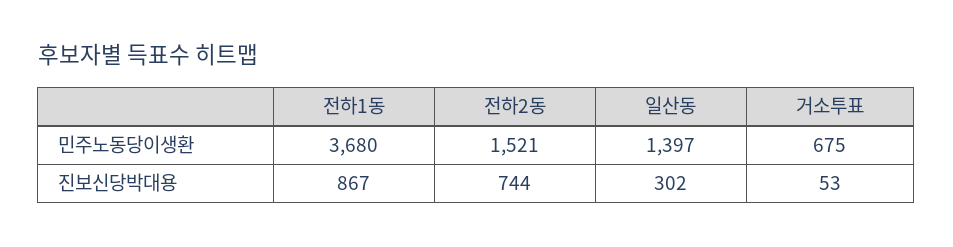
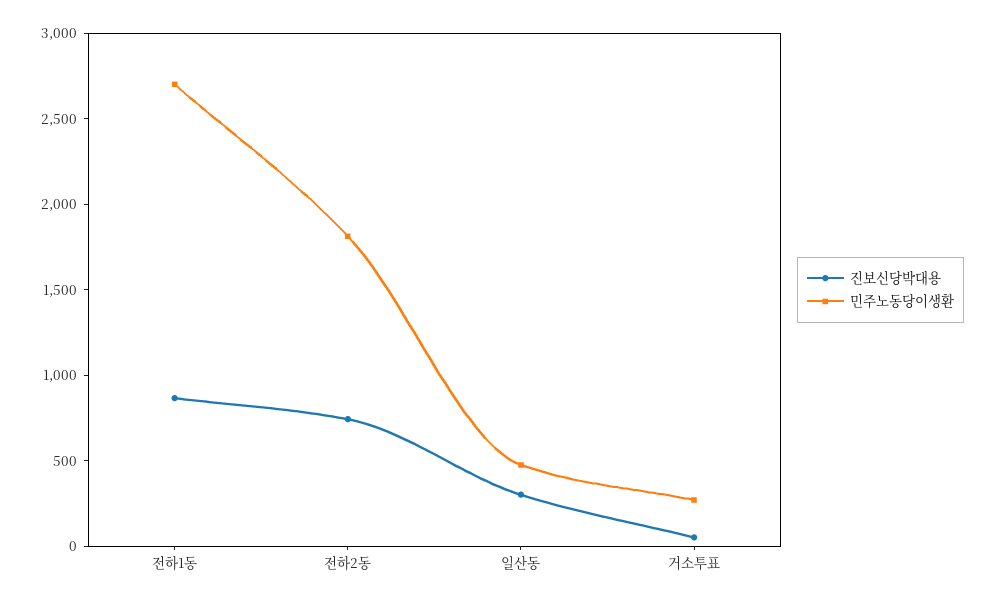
  {
    "민주노동당이생환": {
-     "전하1동": 3680,
+     "전하1동": 2700,
-     "전하2동": 1521,
+     "전하2동": 1800,
-     "일산동": 1397,
+     "일산동": 500,
-     "거소투표": 675
+     "거소투표": 300
    },
    "진보신당박대용": {
      "전하1동": 867,
      "전하2동": 744,
      "일산동": 302,
      "거소투표": 53
    }
  }

